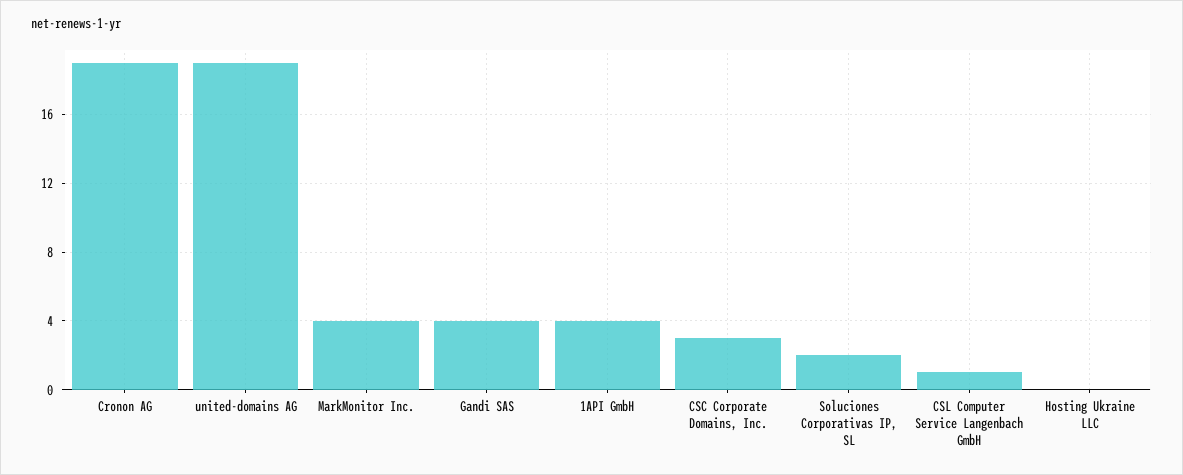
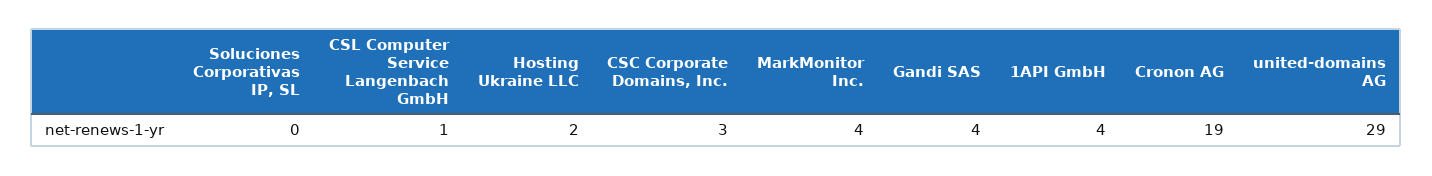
  {
    "Cronon AG": 19,
-   "united-domains AG": 19,
+   "united-domains AG": 29,
    "MarkMonitor Inc.": 4,
    "Gandi SAS": 4,
    "1API GmbH": 4,
    "CSC Corporate Domains, Inc.": 3,
-   "Soluciones Corporativas IP, SL": 2,
+   "Soluciones Corporativas IP, SL": 0,
    "CSL Computer Service Langenbach GmbH": 1,
-   "Hosting Ukraine LLC": 0
+   "Hosting Ukraine LLC": 2
  }

